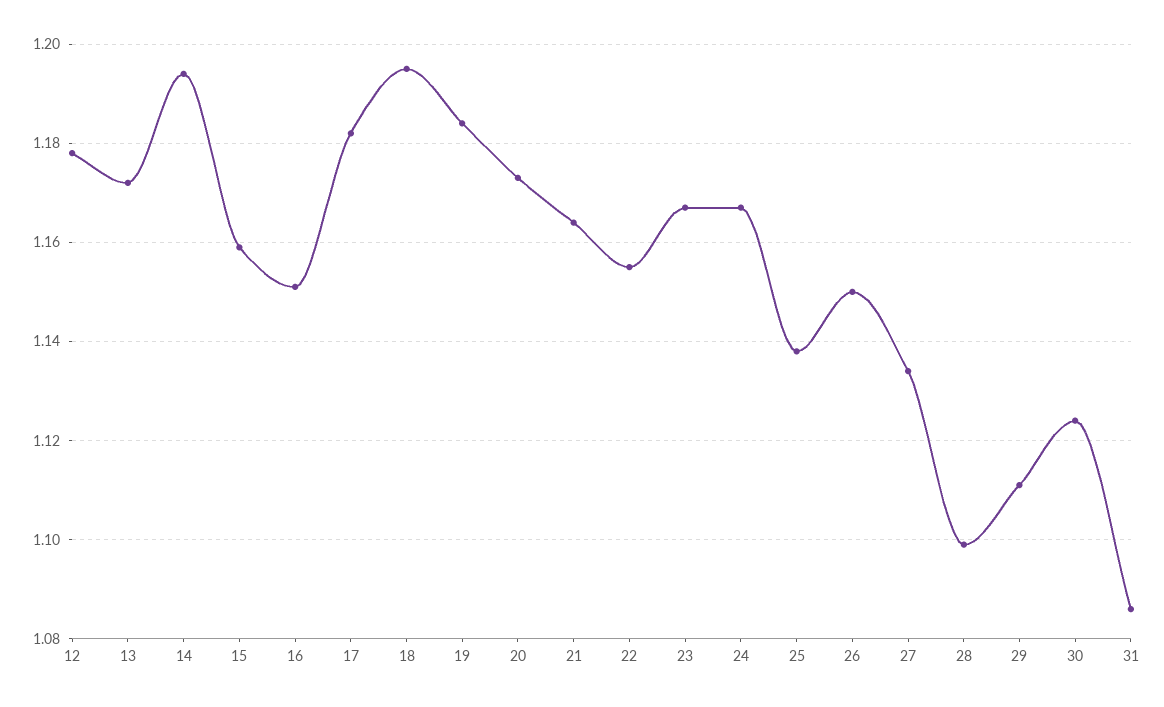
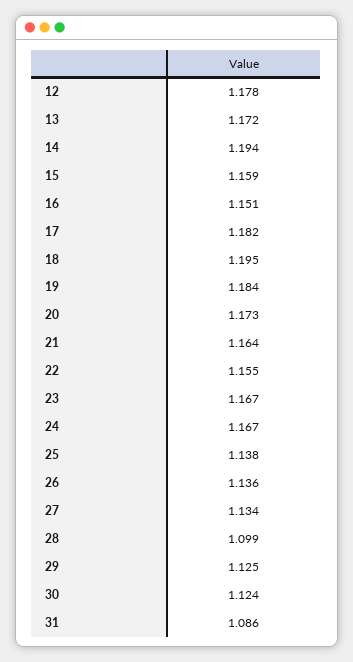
  {
    "12": 1.178,
    "13": 1.172,
    "14": 1.194,
    "15": 1.159,
    "16": 1.151,
    "17": 1.182,
    "18": 1.195,
    "19": 1.184,
    "20": 1.173,
    "21": 1.164,
    "22": 1.155,
    "23": 1.167,
    "24": 1.167,
    "25": 1.138,
-   "26": 1.15,
+   "26": 1.136,
    "27": 1.134,
    "28": 1.099,
-   "29": 1.11,
+   "29": 1.125,
    "30": 1.124,
    "31": 1.086
  }

